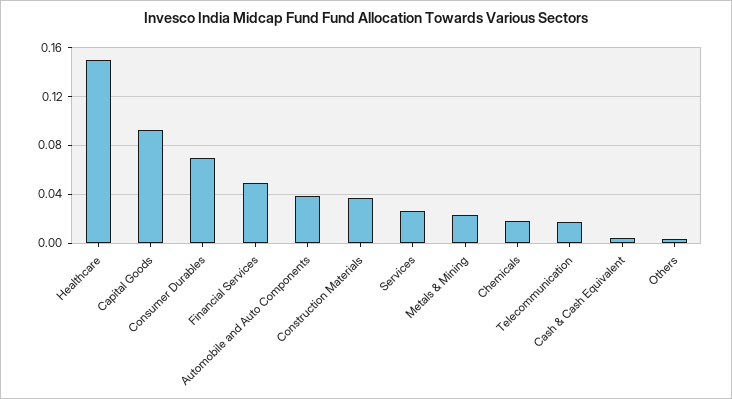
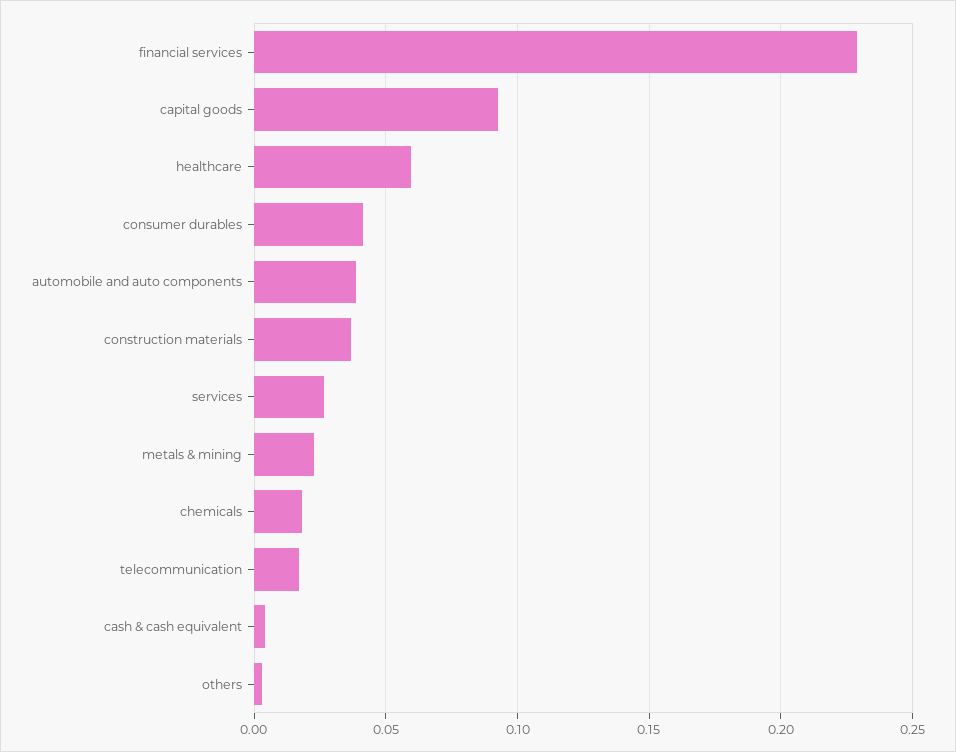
  {
-   "Healthcare": 0.15,
+   "Healthcare": 0.06,
    "Capital Goods": 0.09,
-   "Consumer Durables": 0.07,
+   "Consumer Durables": 0.04,
-   "Financial Services": 0.05,
+   "Financial Services": 0.23,
    "Automobile and Auto Components": 0.04,
    "Construction Materials": 0.035,
    "Services": 0.025,
    "Metals & Mining": 0.025,
    "Chemicals": 0.02,
    "Telecommunication": 0.015,
    "Cash & Cash Equivalent": 0.005,
    "Others": 0.005
  }

